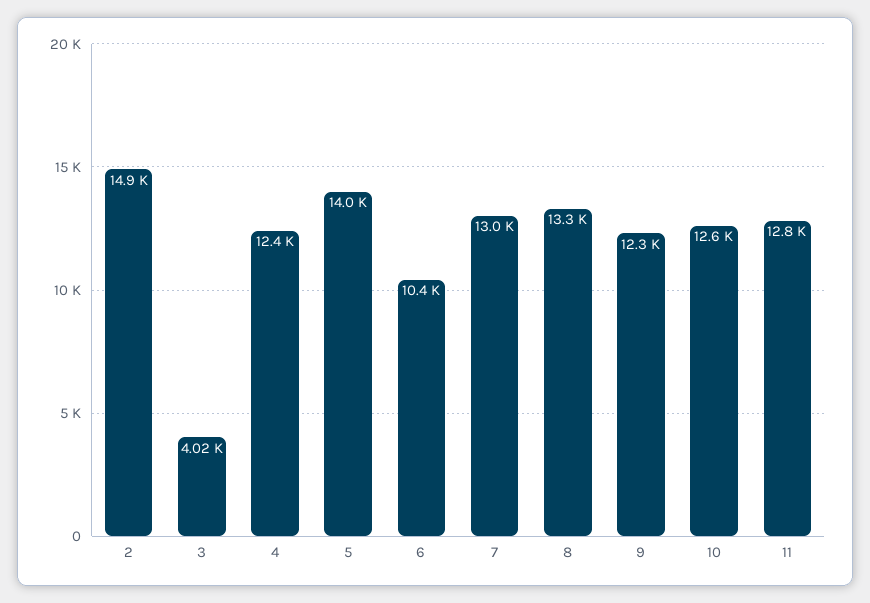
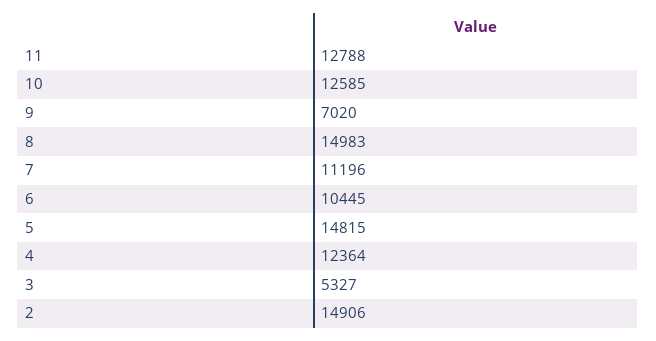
  {
    "2": 14906,
-   "3": 4020,
+   "3": 5327,
    "4": 12364,
-   "5": 14000,
+   "5": 14815,
    "6": 10445,
-   "7": 13000,
+   "7": 11196,
-   "8": 13300,
+   "8": 14983,
-   "9": 12300,
+   "9": 7020,
    "10": 12585,
    "11": 12788
  }

